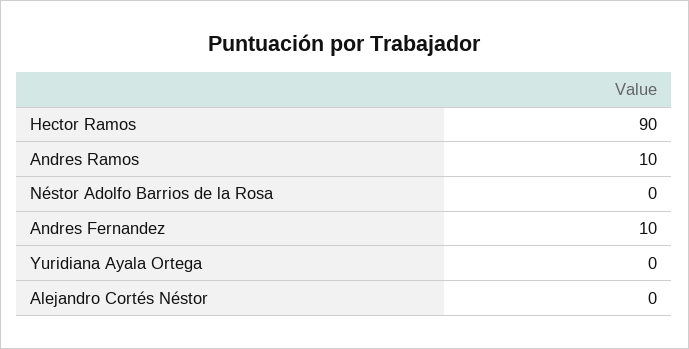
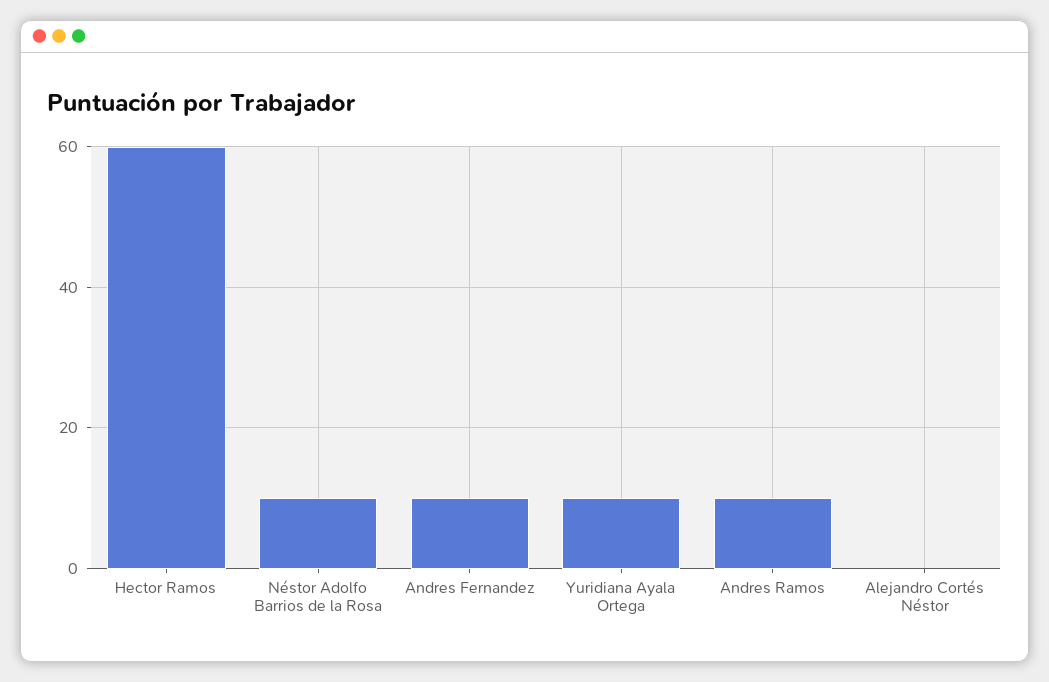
  {
-   "Hector Ramos": 90,
+   "Hector Ramos": 60,
    "Andres Ramos": 10,
-   "Néstor Adolfo Barrios de la Rosa": 0,
+   "Néstor Adolfo Barrios de la Rosa": 10,
    "Andres Fernandez": 10,
-   "Yuridiana Ayala Ortega": 0,
+   "Yuridiana Ayala Ortega": 10,
    "Alejandro Cortés Néstor": 0
  }

